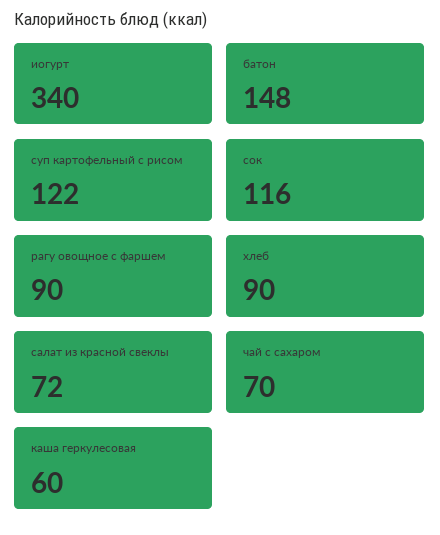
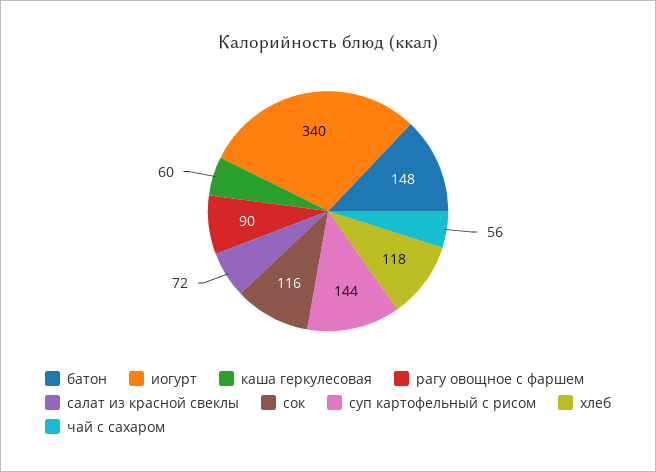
  {
    "иогурт": 340,
    "батон": 148,
-   "суп картофельный с рисом": 122,
+   "суп картофельный с рисом": 144,
    "сок": 116,
    "рагу овощное с фаршем": 90,
-   "хлеб": 90,
+   "хлеб": 118,
    "салат из красной свеклы": 72,
-   "чай с сахаром": 70,
+   "чай с сахаром": 56,
    "каша геркулесовая": 60
  }

